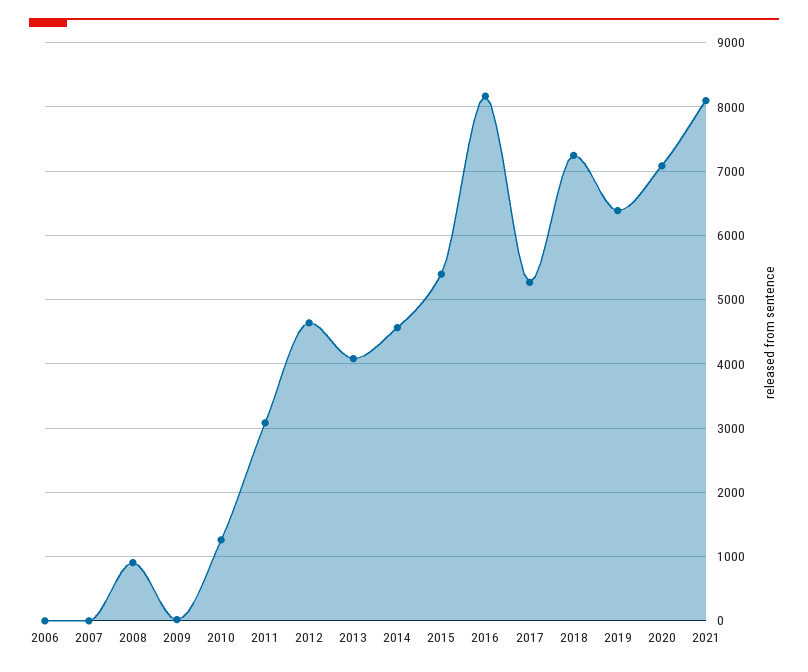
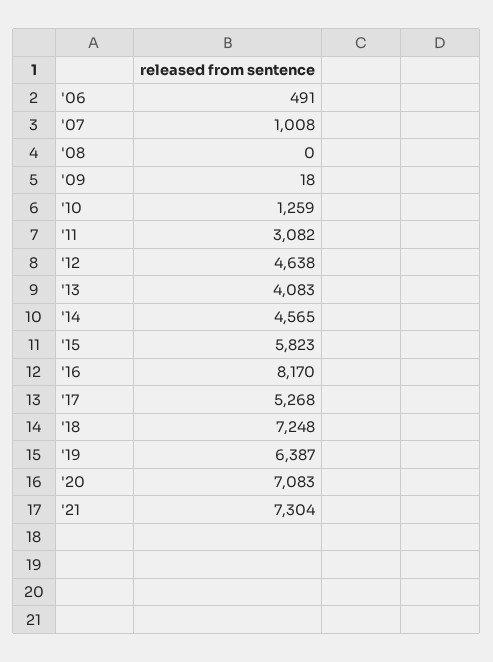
  {
-   "2006": 0,
+   "2006": 491,
-   "2007": 0,
+   "2007": 1008,
-   "2008": 900,
+   "2008": 0,
    "2009": 18,
    "2010": 1259,
    "2011": 3082,
    "2012": 4638,
    "2013": 4083,
    "2014": 4565,
-   "2015": 5400,
+   "2015": 5823,
    "2016": 8170,
    "2017": 5268,
    "2018": 7248,
    "2019": 6387,
    "2020": 7083,
-   "2021": 8100
+   "2021": 7304
  }

